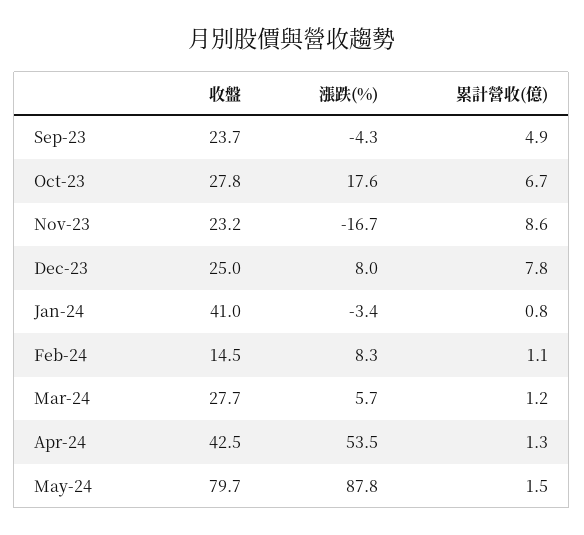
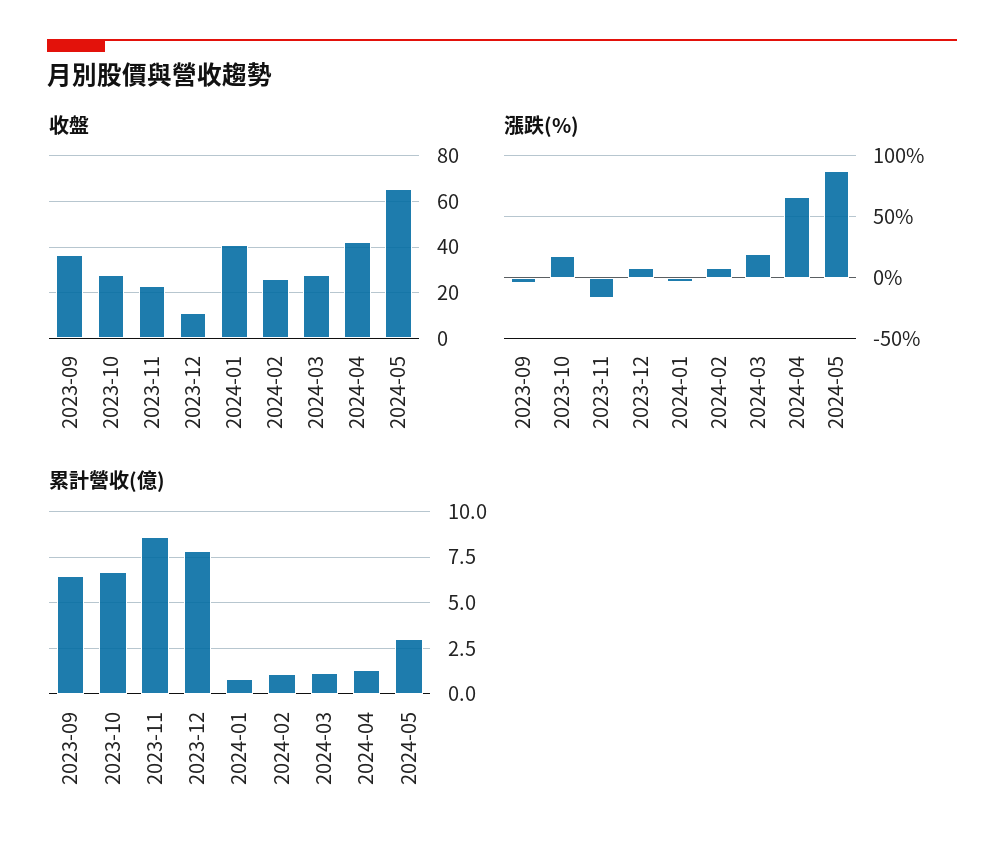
  {
    "收盤": {
-     "Sep-23": 23.7,
+     "Sep-23": 35,
      "Oct-23": 27.8,
      "Nov-23": 23.2,
-     "Dec-23": 25,
+     "Dec-23": 10,
      "Jan-24": 41,
-     "Feb-24": 14.5,
+     "Feb-24": 25,
      "Mar-24": 27.7,
      "Apr-24": 42.5,
-     "May-24": 79.7
+     "May-24": 65
    },
    "漲跌(%)": {
      "Sep-23": -4.3,
      "Oct-23": 17.6,
      "Nov-23": -16.7,
      "Dec-23": 8,
      "Jan-24": -3.4,
      "Feb-24": 8.3,
-     "Mar-24": 5.7,
+     "Mar-24": 20,
-     "Apr-24": 53.5,
+     "Apr-24": 65,
      "May-24": 87.8
    },
    "累計營收(億)": {
-     "Sep-23": 4.9,
+     "Sep-23": 6.5,
      "Oct-23": 6.7,
      "Nov-23": 8.6,
      "Dec-23": 7.8,
      "Jan-24": 0.8,
      "Feb-24": 1.1,
      "Mar-24": 1.2,
      "Apr-24": 1.3,
-     "May-24": 1.5
+     "May-24": 3
    }
  }

